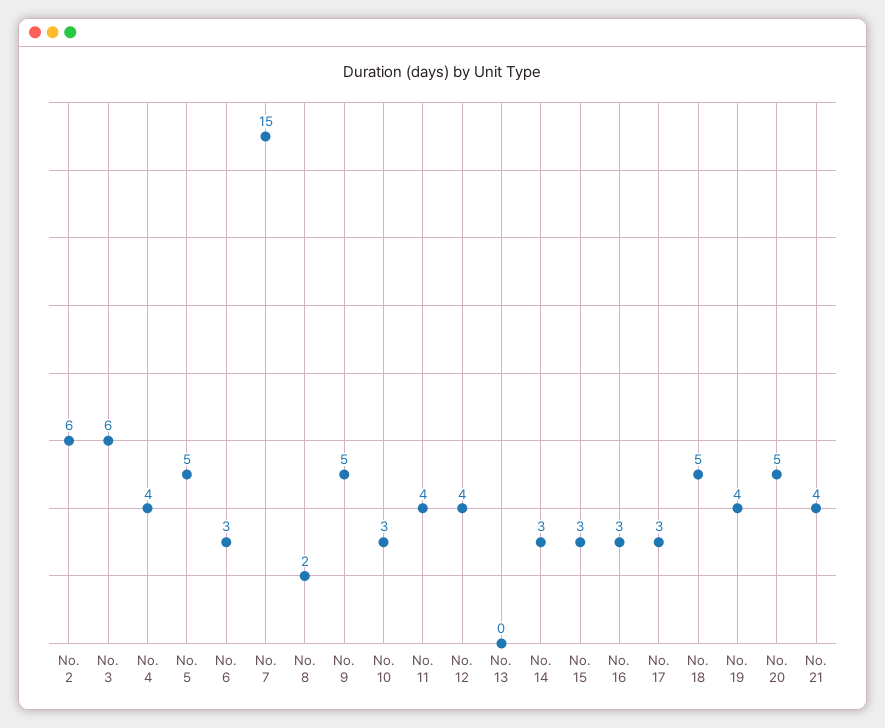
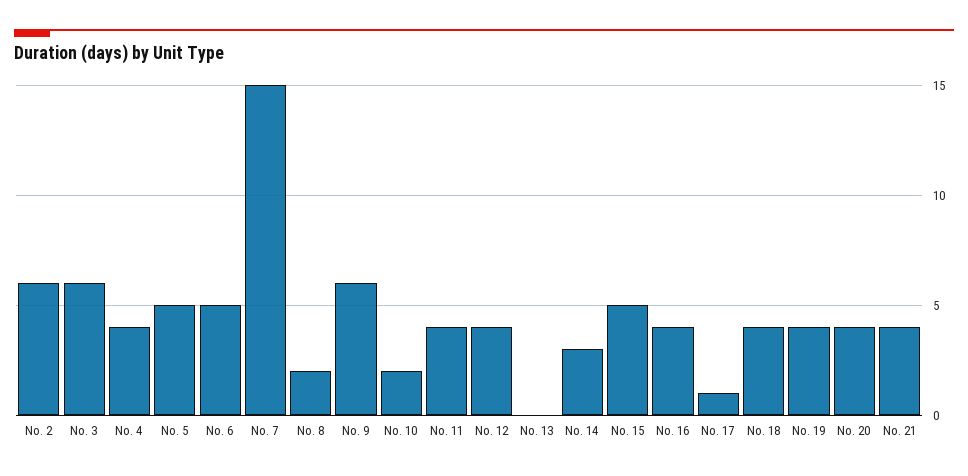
  {
    "No. 2": 6,
    "No. 3": 6,
    "No. 4": 4,
    "No. 5": 5,
-   "No. 6": 3,
+   "No. 6": 5,
    "No. 7": 15,
    "No. 8": 2,
-   "No. 9": 5,
+   "No. 9": 6,
-   "No. 10": 3,
+   "No. 10": 2,
    "No. 11": 4,
    "No. 12": 4,
    "No. 13": 0,
    "No. 14": 3,
-   "No. 15": 3,
+   "No. 15": 5,
-   "No. 16": 3,
+   "No. 16": 4,
-   "No. 17": 3,
+   "No. 17": 1,
-   "No. 18": 5,
+   "No. 18": 4,
    "No. 19": 4,
-   "No. 20": 5,
+   "No. 20": 4,
    "No. 21": 4
  }

